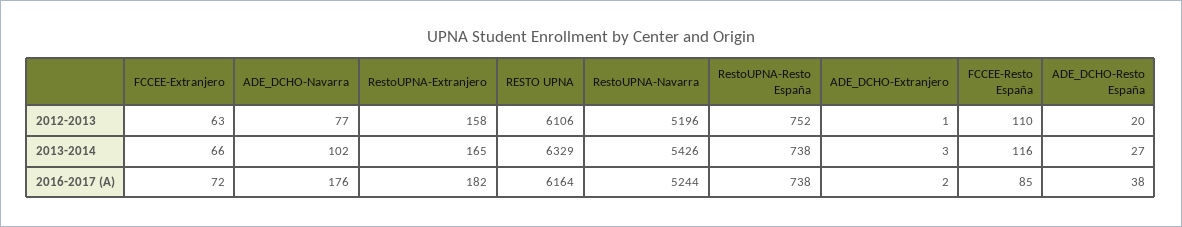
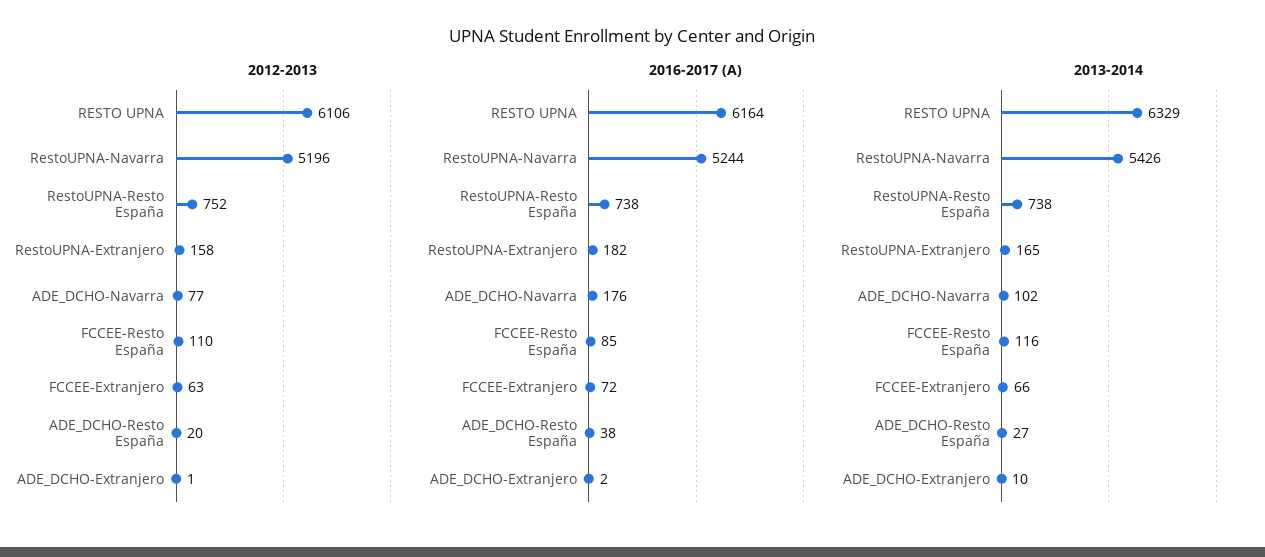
  {
    "2012-2013": {
      "FCCEE-Extranjero": 63,
      "ADE_DCHO-Navarra": 77,
      "RestoUPNA-Extranjero": 158,
      "RESTO UPNA": 6106,
      "RestoUPNA-Navarra": 5196,
      "RestoUPNA-Resto España": 752,
      "ADE_DCHO-Extranjero": 1,
      "FCCEE-Resto España": 110,
      "ADE_DCHO-Resto España": 20
    },
    "2013-2014": {
      "FCCEE-Extranjero": 66,
      "ADE_DCHO-Navarra": 102,
      "RestoUPNA-Extranjero": 165,
      "RESTO UPNA": 6329,
      "RestoUPNA-Navarra": 5426,
      "RestoUPNA-Resto España": 738,
-     "ADE_DCHO-Extranjero": 3,
+     "ADE_DCHO-Extranjero": 10,
      "FCCEE-Resto España": 116,
      "ADE_DCHO-Resto España": 27
    },
    "2016-2017 (A)": {
      "FCCEE-Extranjero": 72,
      "ADE_DCHO-Navarra": 176,
      "RestoUPNA-Extranjero": 182,
      "RESTO UPNA": 6164,
      "RestoUPNA-Navarra": 5244,
      "RestoUPNA-Resto España": 738,
      "ADE_DCHO-Extranjero": 2,
      "FCCEE-Resto España": 85,
      "ADE_DCHO-Resto España": 38
    }
  }

